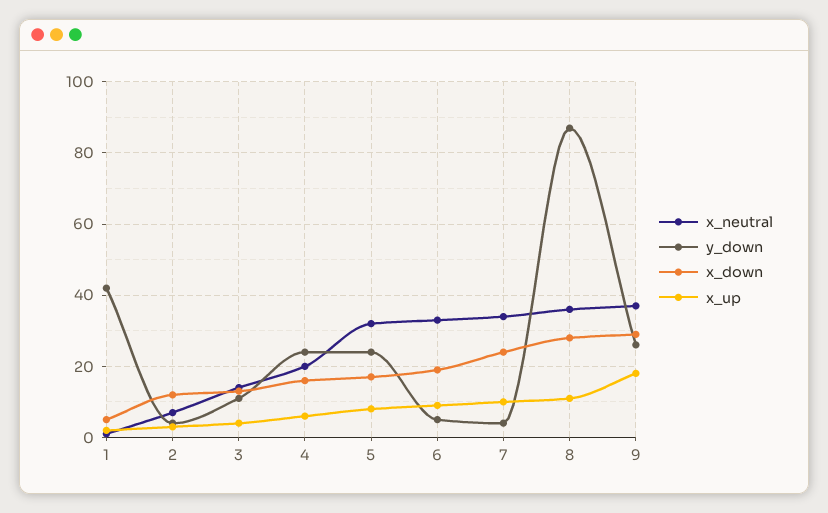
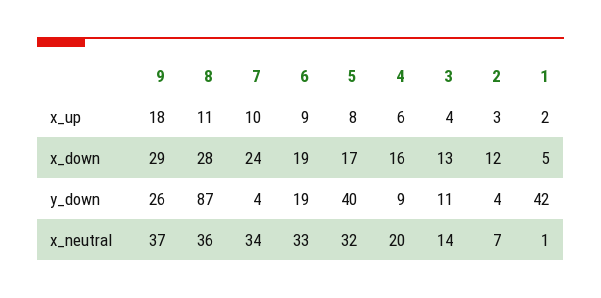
  {
    "x_neutral": {
      "1": 1,
      "2": 7,
      "3": 14,
      "4": 20,
      "5": 32,
      "6": 33,
      "7": 34,
      "8": 36,
      "9": 37
    },
    "y_down": {
      "1": 42,
      "2": 4,
      "3": 11,
-     "4": 25,
+     "4": 9,
-     "5": 25,
+     "5": 40,
-     "6": 5,
+     "6": 19,
      "7": 4,
      "8": 87,
      "9": 26
    },
    "x_down": {
      "1": 5,
      "2": 12,
      "3": 13,
      "4": 16,
      "5": 17,
      "6": 19,
      "7": 24,
      "8": 28,
      "9": 29
    },
    "x_up": {
      "1": 2,
      "2": 3,
      "3": 4,
      "4": 6,
      "5": 8,
      "6": 9,
      "7": 10,
      "8": 11,
      "9": 18
    }
  }

